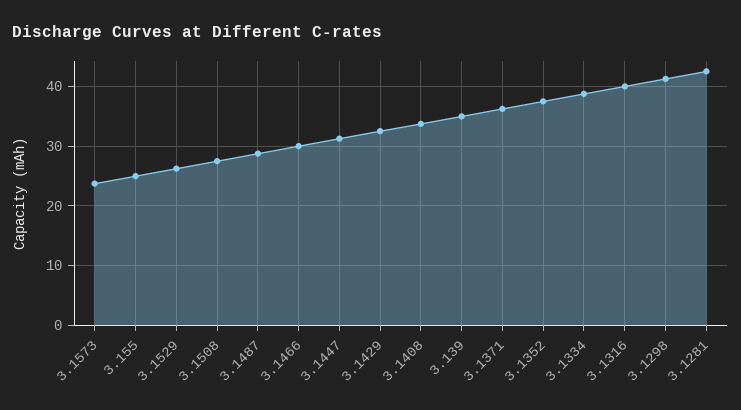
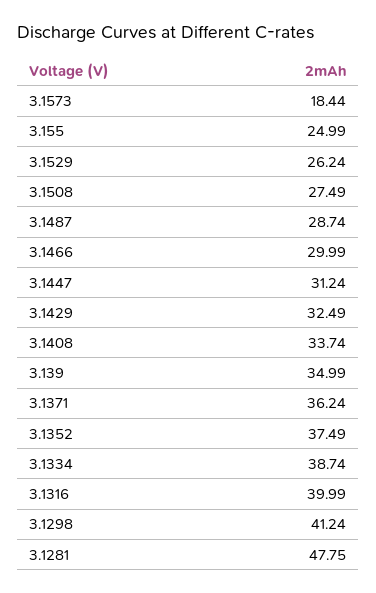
  {
-   "3.1573": 24,
+   "3.1573": 18.44,
    "3.155": 24.99,
    "3.1529": 26.24,
    "3.1508": 27.49,
    "3.1487": 28.74,
    "3.1466": 29.99,
    "3.1447": 31.24,
    "3.1429": 32.49,
    "3.1408": 33.74,
    "3.139": 34.99,
    "3.1371": 36.24,
    "3.1352": 37.49,
    "3.1334": 38.74,
    "3.1316": 39.99,
    "3.1298": 41.24,
-   "3.1281": 42
+   "3.1281": 47.75
  }

